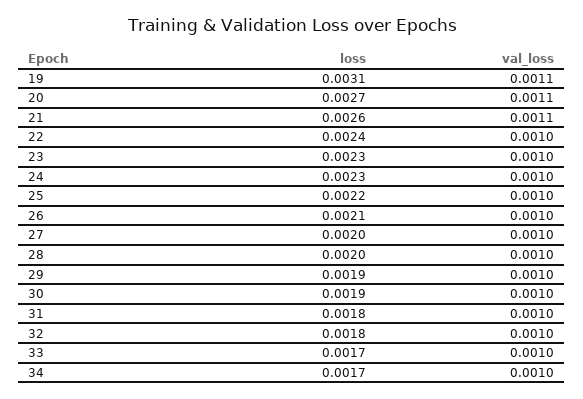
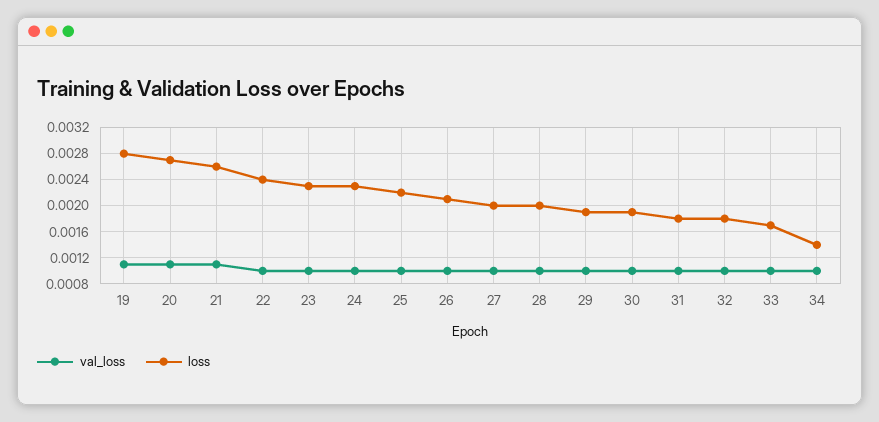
  {
    "loss": {
-     "19": 0.0031,
+     "19": 0.0028,
      "20": 0.0027,
      "21": 0.0026,
      "22": 0.0024,
      "23": 0.0023,
      "24": 0.0023,
      "25": 0.0022,
      "26": 0.0021,
      "27": 0.002,
      "28": 0.002,
      "29": 0.0019,
      "30": 0.0019,
      "31": 0.0018,
      "32": 0.0018,
      "33": 0.0017,
-     "34": 0.0017
+     "34": 0.0014
    },
    "val_loss": {
      "19": 0.0011,
      "20": 0.0011,
      "21": 0.0011,
      "22": 0.001,
      "23": 0.001,
      "24": 0.001,
      "25": 0.001,
      "26": 0.001,
      "27": 0.001,
      "28": 0.001,
      "29": 0.001,
      "30": 0.001,
      "31": 0.001,
      "32": 0.001,
      "33": 0.001,
      "34": 0.001
    }
  }

